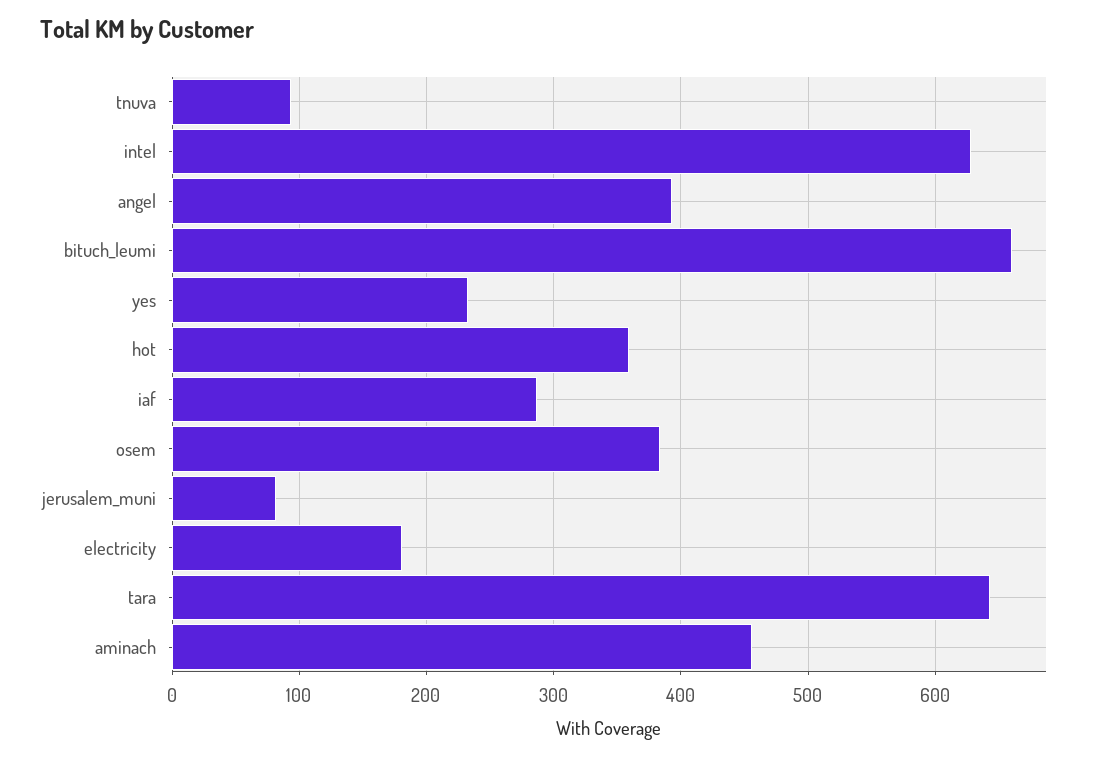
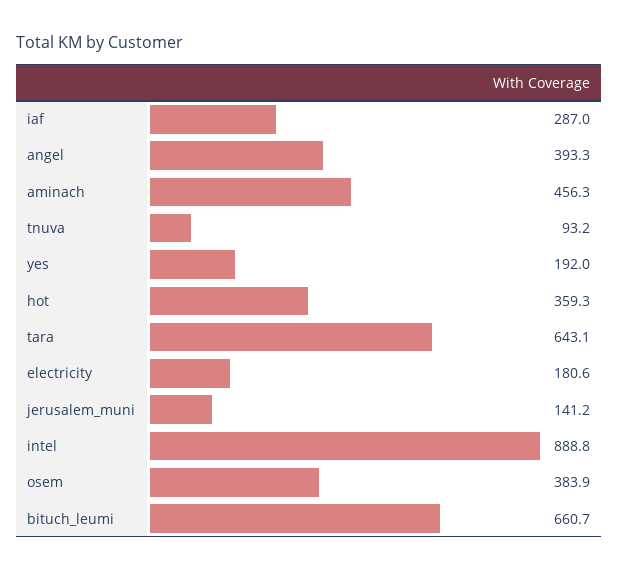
  {
    "tnuva": 93.2,
-   "intel": 630,
+   "intel": 888.8,
    "angel": 393.3,
    "bituch_leumi": 660.7,
-   "yes": 230,
+   "yes": 192,
    "hot": 359.3,
    "iaf": 287,
    "osem": 383.9,
-   "jerusalem_muni": 80,
+   "jerusalem_muni": 141.2,
    "electricity": 180.6,
    "tara": 643.1,
    "aminach": 456.3
  }

